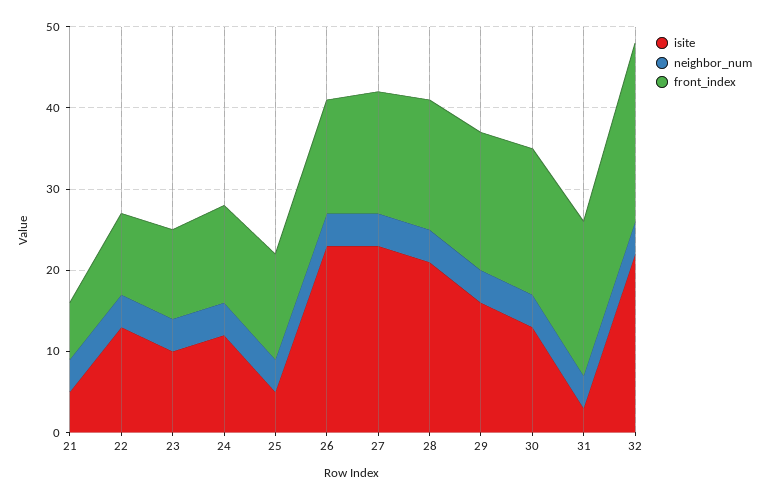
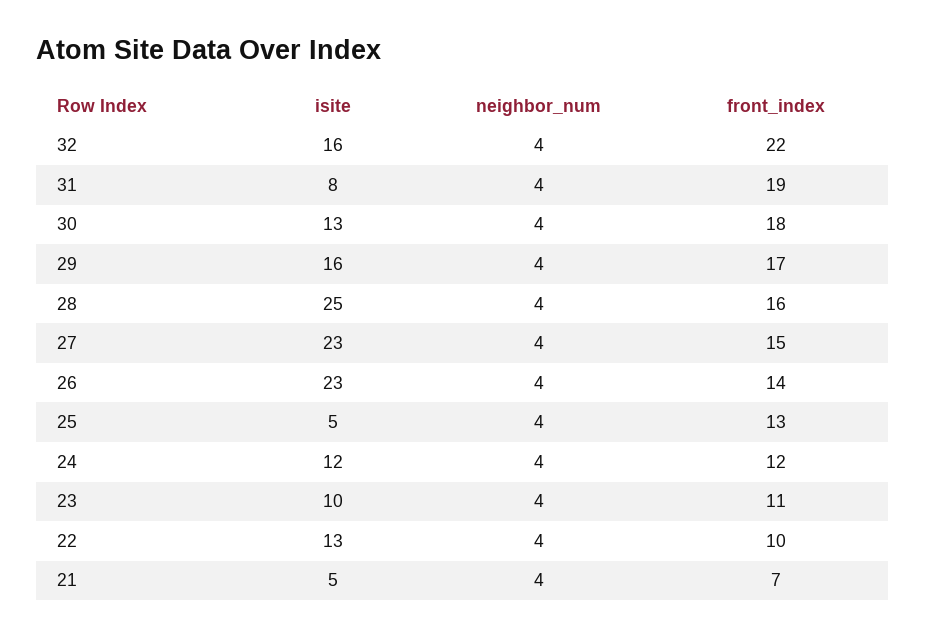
  {
    "isite": {
      "21": 5,
      "22": 13,
      "23": 10,
      "24": 12,
      "25": 5,
      "26": 23,
      "27": 23,
-     "28": 21,
+     "28": 25,
      "29": 16,
      "30": 13,
-     "31": 3,
+     "31": 8,
-     "32": 22
+     "32": 16
    },
    "neighbor_num": {
      "21": 4,
      "22": 4,
      "23": 4,
      "24": 4,
      "25": 4,
      "26": 4,
      "27": 4,
      "28": 4,
      "29": 4,
      "30": 4,
      "31": 4,
      "32": 4
    },
    "front_index": {
      "21": 7,
      "22": 10,
      "23": 11,
      "24": 12,
      "25": 13,
      "26": 14,
      "27": 15,
      "28": 16,
      "29": 17,
      "30": 18,
      "31": 19,
      "32": 22
    }
  }

